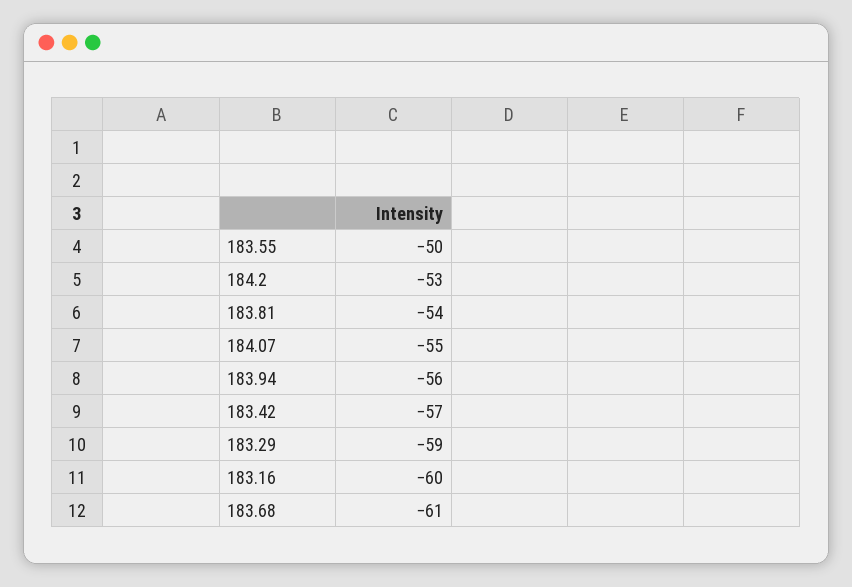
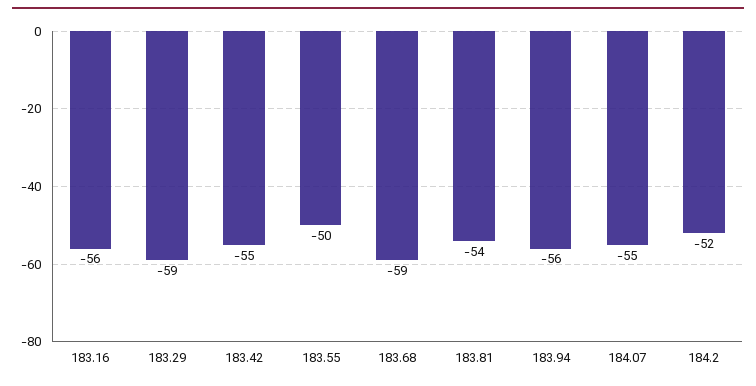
  {
    "183.55": -50,
-   "184.2": -53,
+   "184.2": -52,
    "183.81": -54,
    "184.07": -55,
    "183.94": -56,
-   "183.42": -57,
+   "183.42": -55,
    "183.29": -59,
-   "183.16": -60,
+   "183.16": -56,
-   "183.68": -61
+   "183.68": -59
  }

